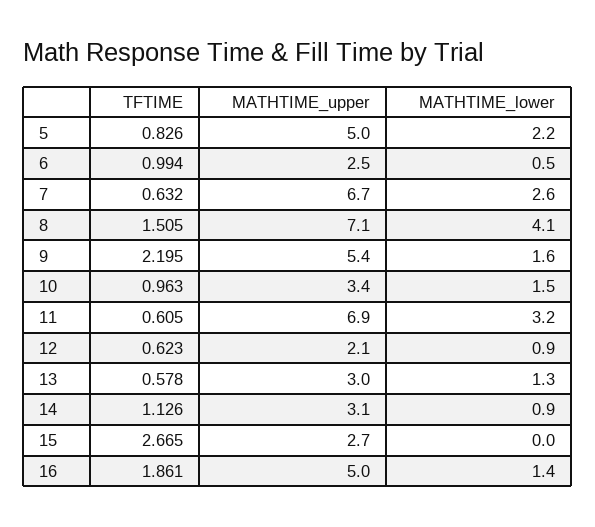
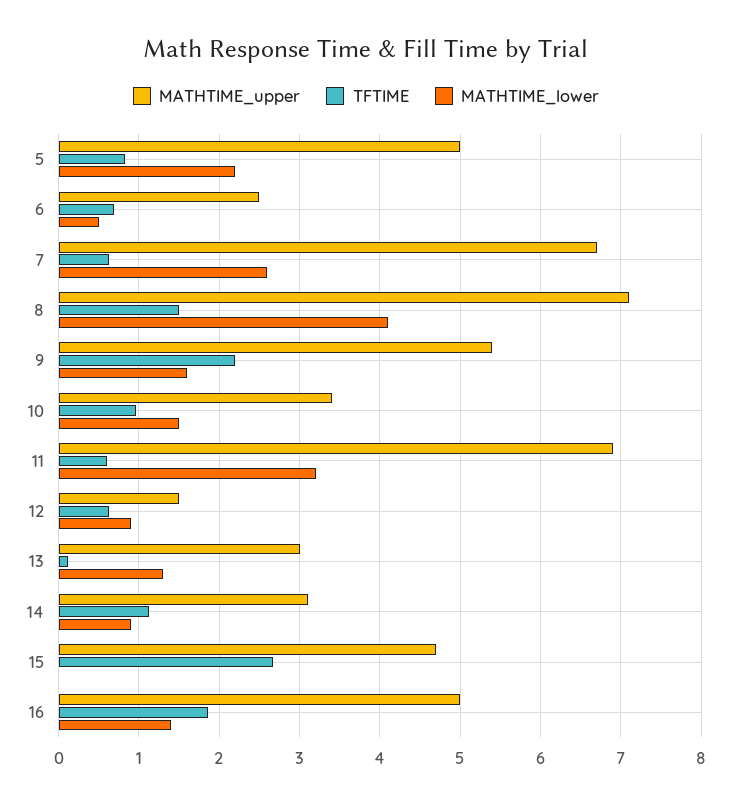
  {
    "TFTIME": {
      "5": 0.826,
-     "6": 0.994,
+     "6": 0.7,
      "7": 0.632,
      "8": 1.505,
      "9": 2.195,
      "10": 0.963,
      "11": 0.605,
      "12": 0.623,
-     "13": 0.578,
+     "13": 0.1,
      "14": 1.126,
      "15": 2.665,
      "16": 1.861
    },
    "MATHTIME_upper": {
      "5": 5,
      "6": 2.5,
      "7": 6.7,
      "8": 7.1,
      "9": 5.4,
      "10": 3.4,
      "11": 6.9,
-     "12": 2.1,
+     "12": 1.5,
      "13": 3,
      "14": 3.1,
-     "15": 2.7,
+     "15": 4.7,
      "16": 5
    },
    "MATHTIME_lower": {
      "5": 2.2,
      "6": 0.5,
      "7": 2.6,
      "8": 4.1,
      "9": 1.6,
      "10": 1.5,
      "11": 3.2,
      "12": 0.9,
      "13": 1.3,
      "14": 0.9,
      "15": 0,
      "16": 1.4
    }
  }

